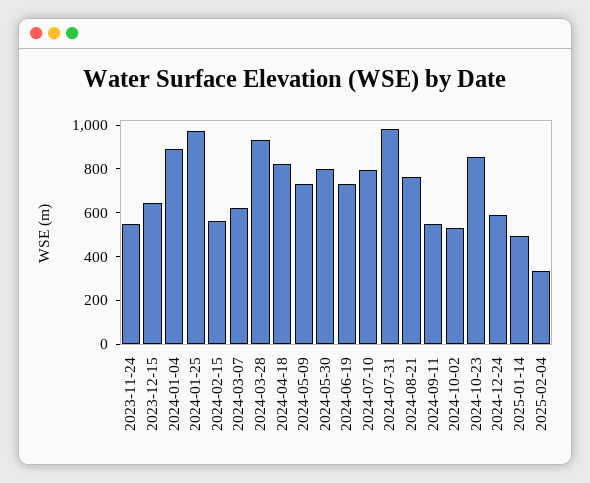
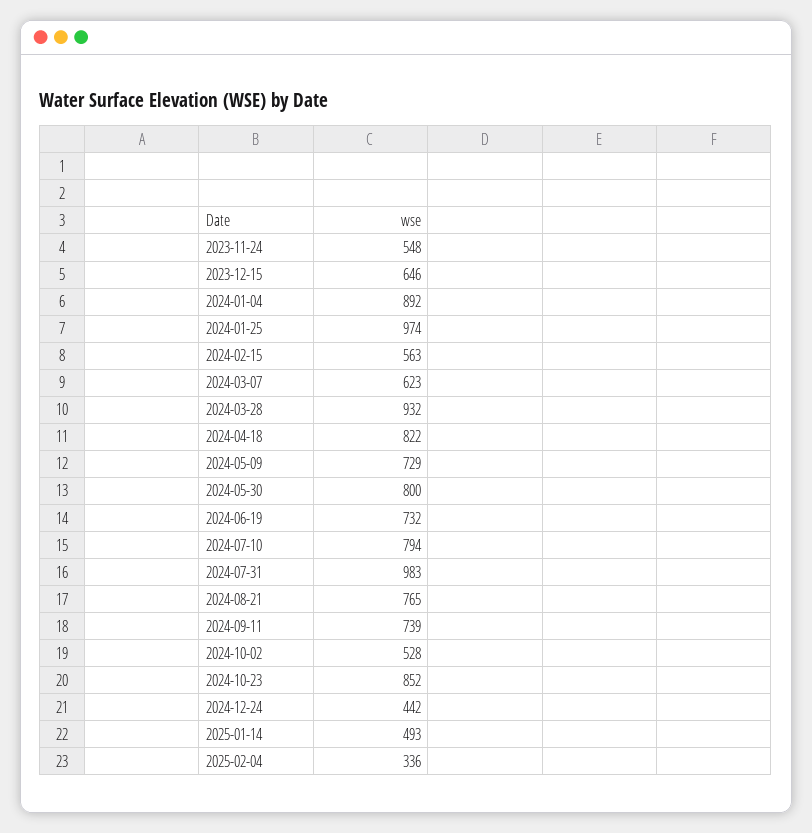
  {
    "2023-11-24": 548,
    "2023-12-15": 646,
    "2024-01-04": 892,
    "2024-01-25": 974,
    "2024-02-15": 563,
    "2024-03-07": 623,
    "2024-03-28": 932,
    "2024-04-18": 822,
    "2024-05-09": 729,
    "2024-05-30": 800,
    "2024-06-19": 732,
    "2024-07-10": 794,
    "2024-07-31": 983,
    "2024-08-21": 765,
-   "2024-09-11": 550,
+   "2024-09-11": 739,
    "2024-10-02": 528,
    "2024-10-23": 852,
-   "2024-12-24": 600,
+   "2024-12-24": 442,
    "2025-01-14": 493,
    "2025-02-04": 336
  }

